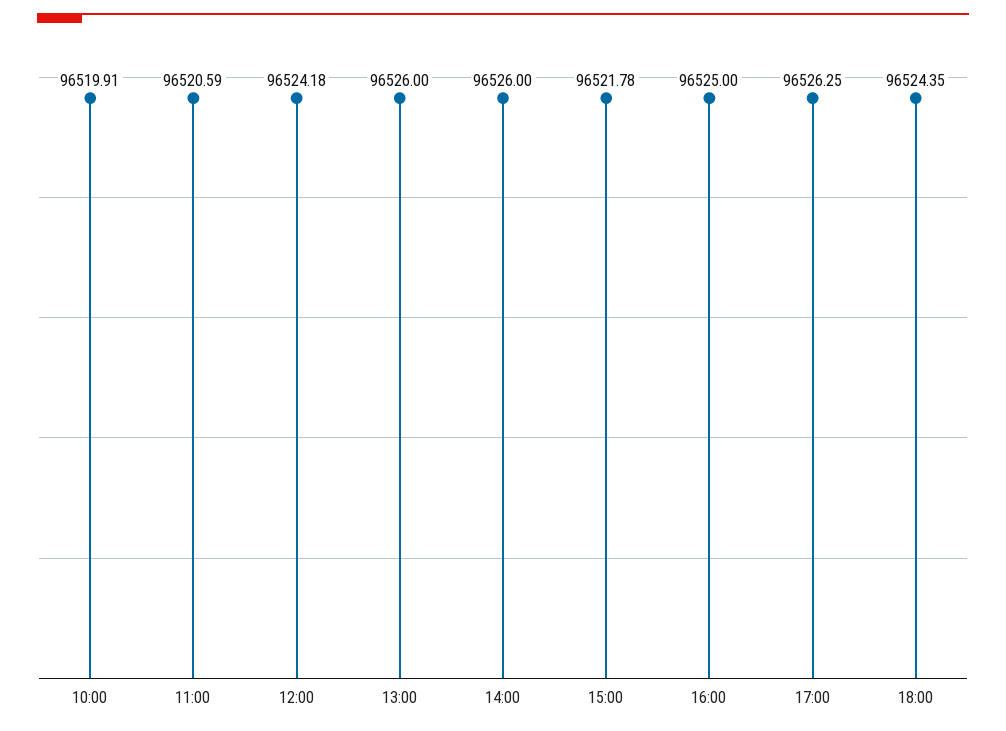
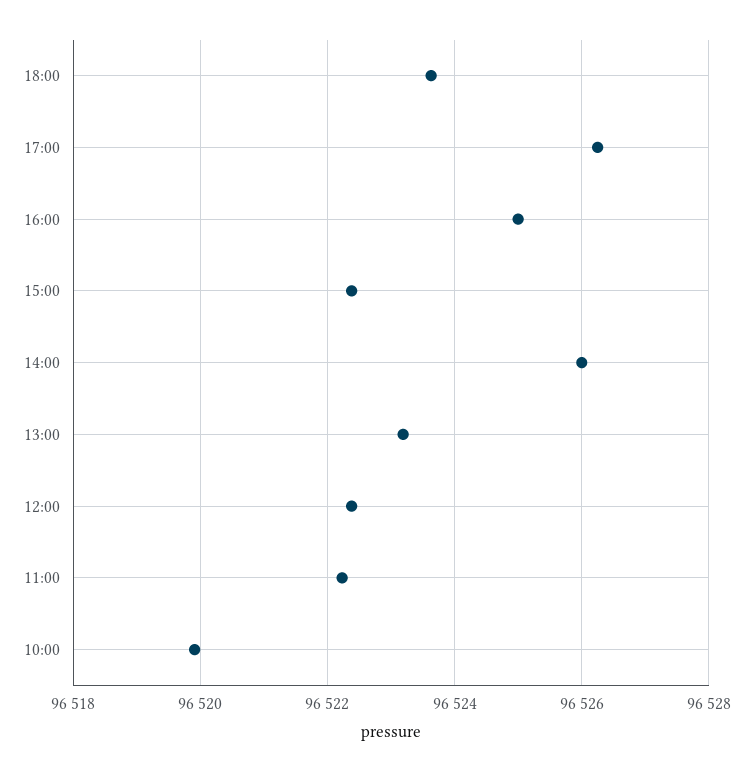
  {
    "10:00": 96519.91,
-   "11:00": 96520.59,
+   "11:00": 96522.2,
-   "12:00": 96524.18,
+   "12:00": 96522.4,
-   "13:00": 96526,
+   "13:00": 96523.2,
    "14:00": 96526,
-   "15:00": 96521.78,
+   "15:00": 96522.4,
    "16:00": 96525,
    "17:00": 96526.25,
-   "18:00": 96524.35
+   "18:00": 96523.6
  }

